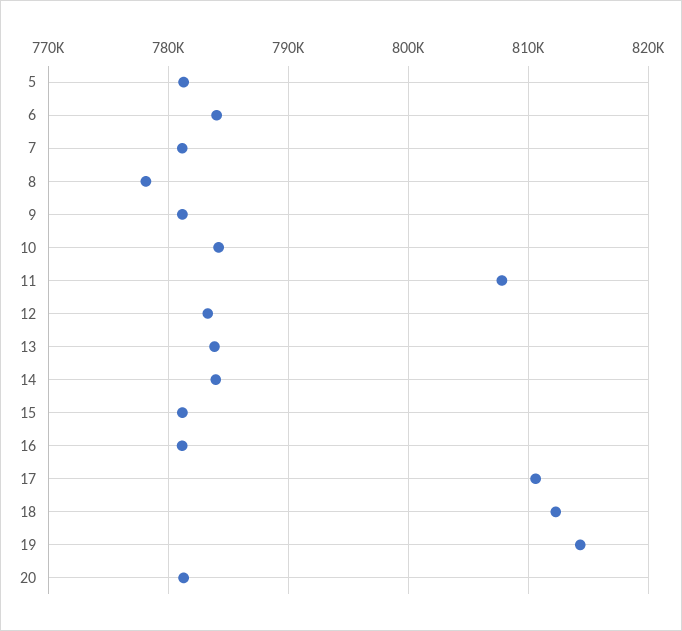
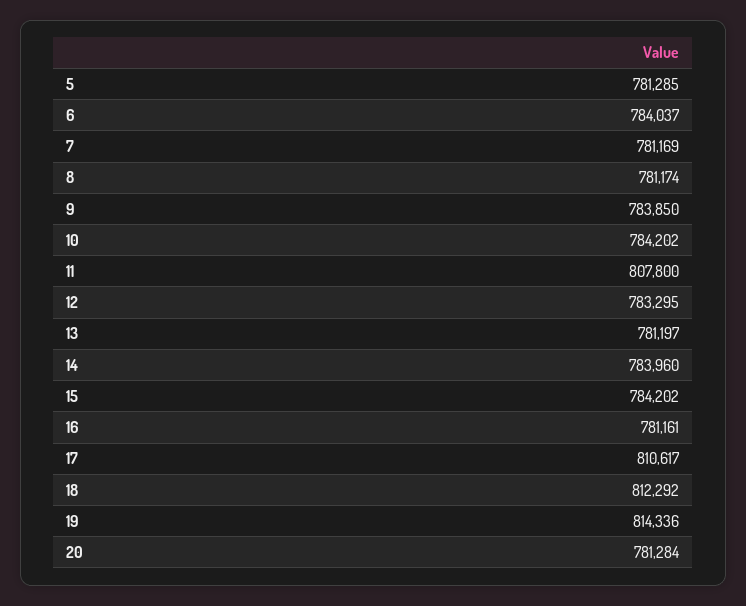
  {
    "5": 781285,
    "6": 784037,
    "7": 781169,
-   "8": 778000,
+   "8": 781174,
-   "9": 781000,
+   "9": 783850,
    "10": 784202,
    "11": 807800,
    "12": 783295,
-   "13": 784000,
+   "13": 781197,
    "14": 783960,
-   "15": 781000,
+   "15": 784202,
    "16": 781161,
    "17": 810617,
    "18": 812292,
    "19": 814336,
    "20": 781284
  }

